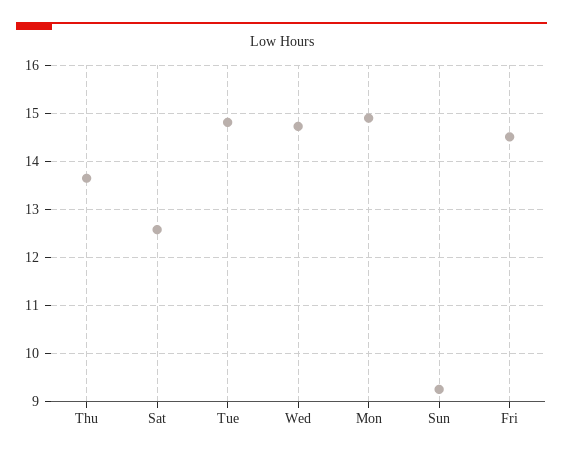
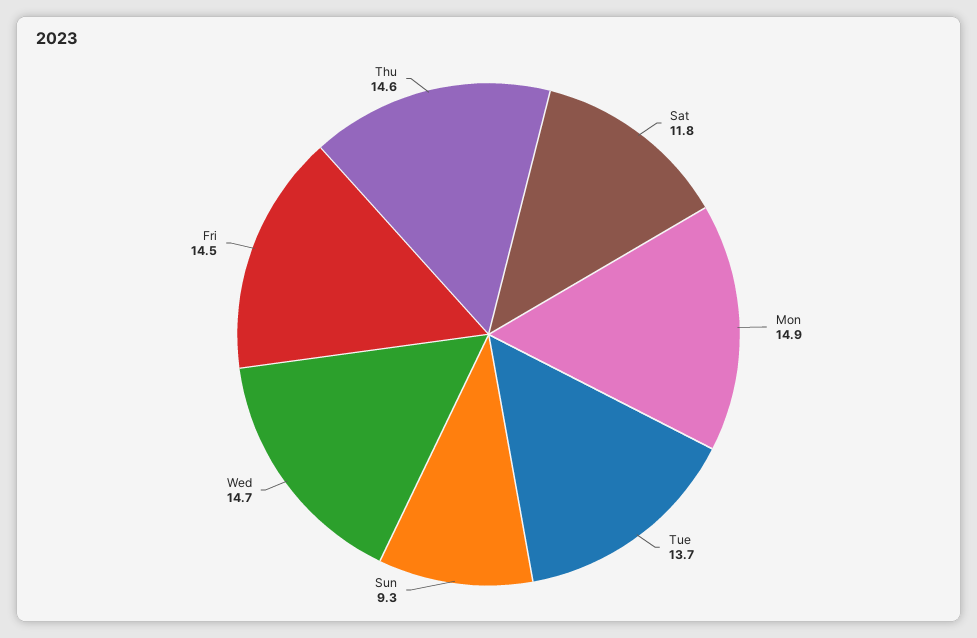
  {
-   "Thu": 13.6,
+   "Thu": 14.6,
-   "Sat": 12.6,
+   "Sat": 11.8,
-   "Tue": 14.8,
+   "Tue": 13.7,
    "Wed": 14.7,
    "Mon": 14.9,
    "Sun": 9.3,
    "Fri": 14.5
  }

